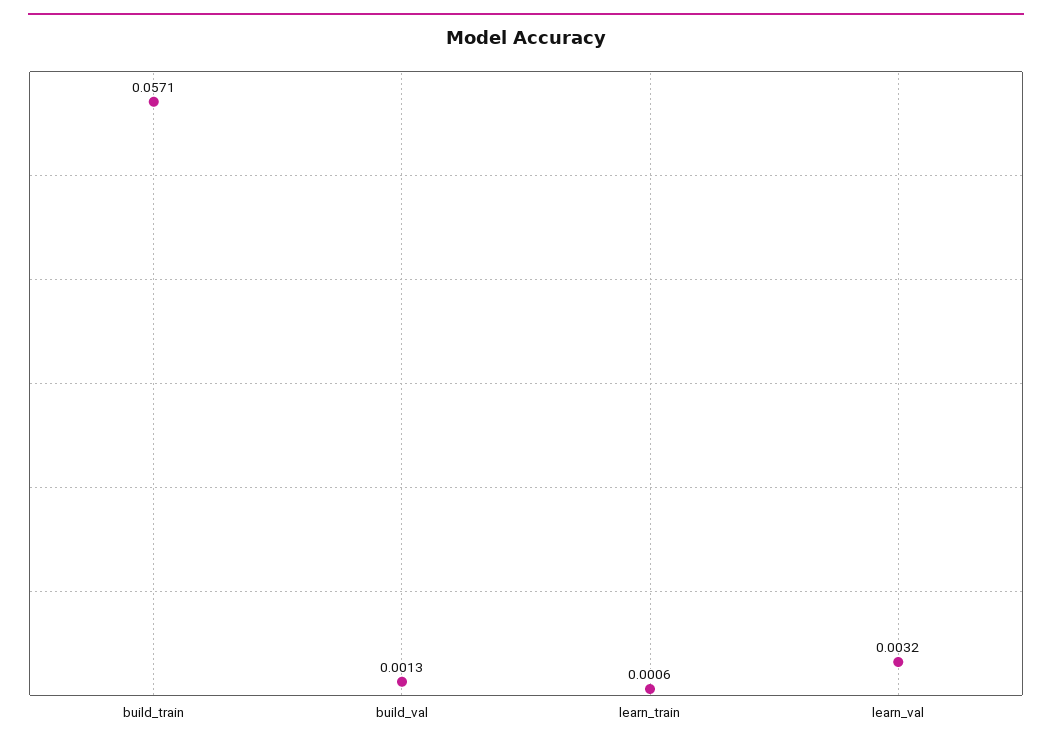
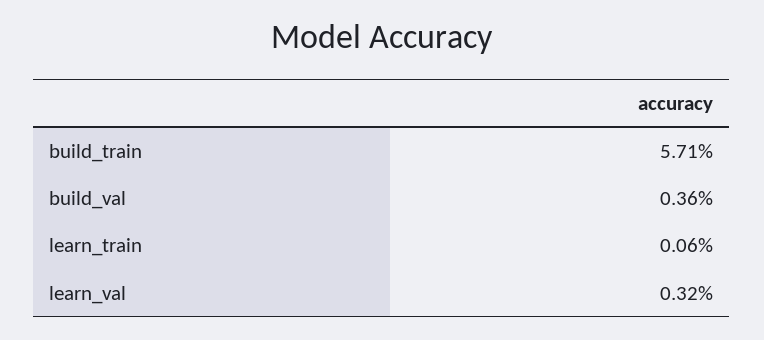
  {
    "build_train": 0.0571,
-   "build_val": 0.0013,
+   "build_val": 0.0036,
    "learn_train": 0.0006,
    "learn_val": 0.0032
  }

